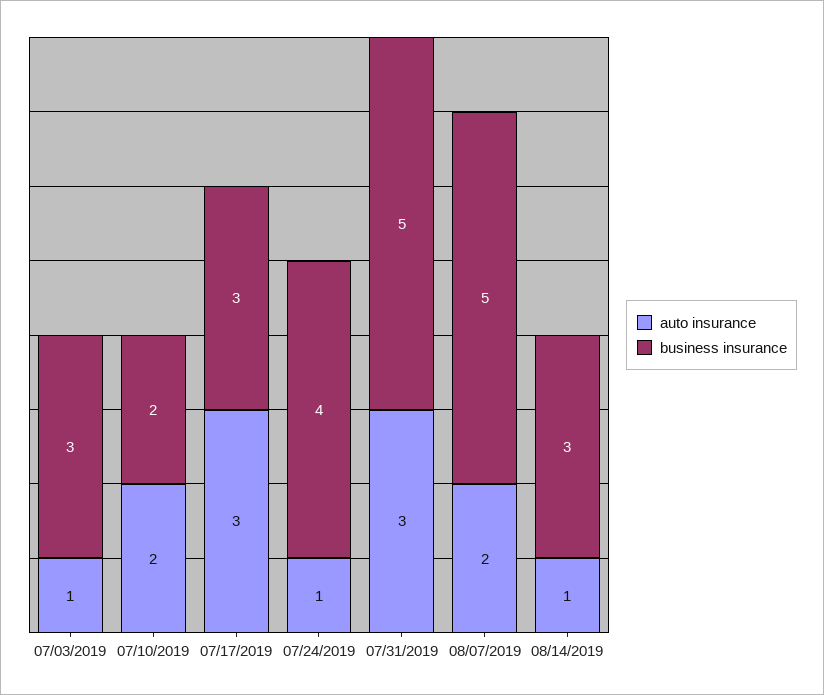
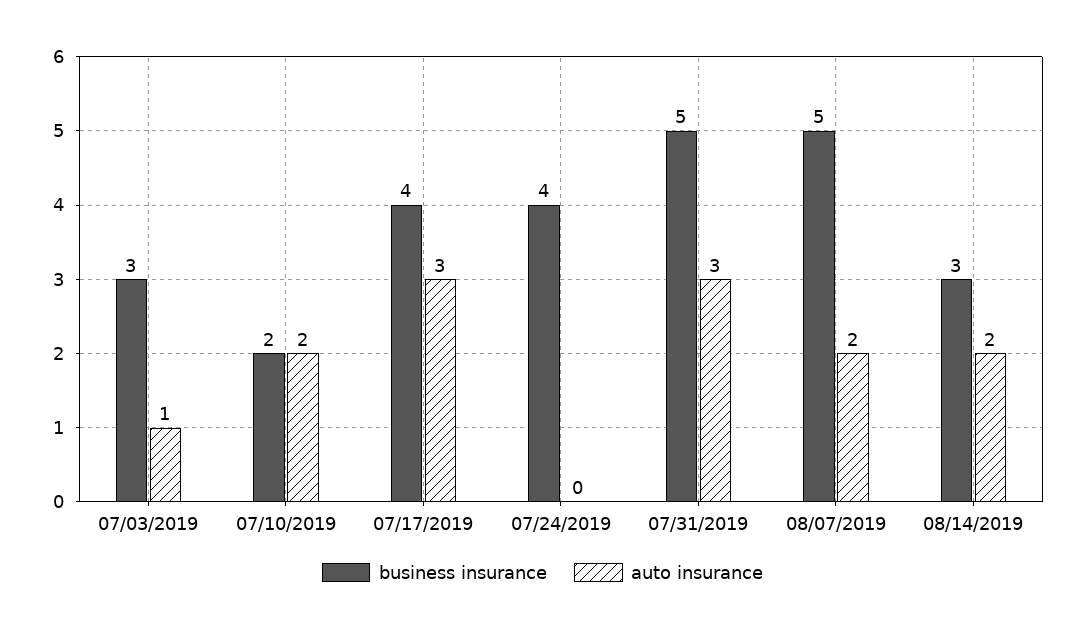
  {
    "auto insurance": {
      "07/03/2019": 1,
      "07/10/2019": 2,
      "07/17/2019": 3,
-     "07/24/2019": 1,
+     "07/24/2019": 0,
      "07/31/2019": 3,
      "08/07/2019": 2,
-     "08/14/2019": 1
+     "08/14/2019": 2
    },
    "business insurance": {
      "07/03/2019": 3,
      "07/10/2019": 2,
-     "07/17/2019": 3,
+     "07/17/2019": 4,
      "07/24/2019": 4,
      "07/31/2019": 5,
      "08/07/2019": 5,
      "08/14/2019": 3
    }
  }

